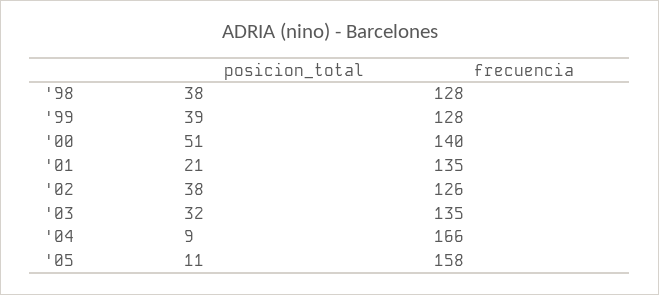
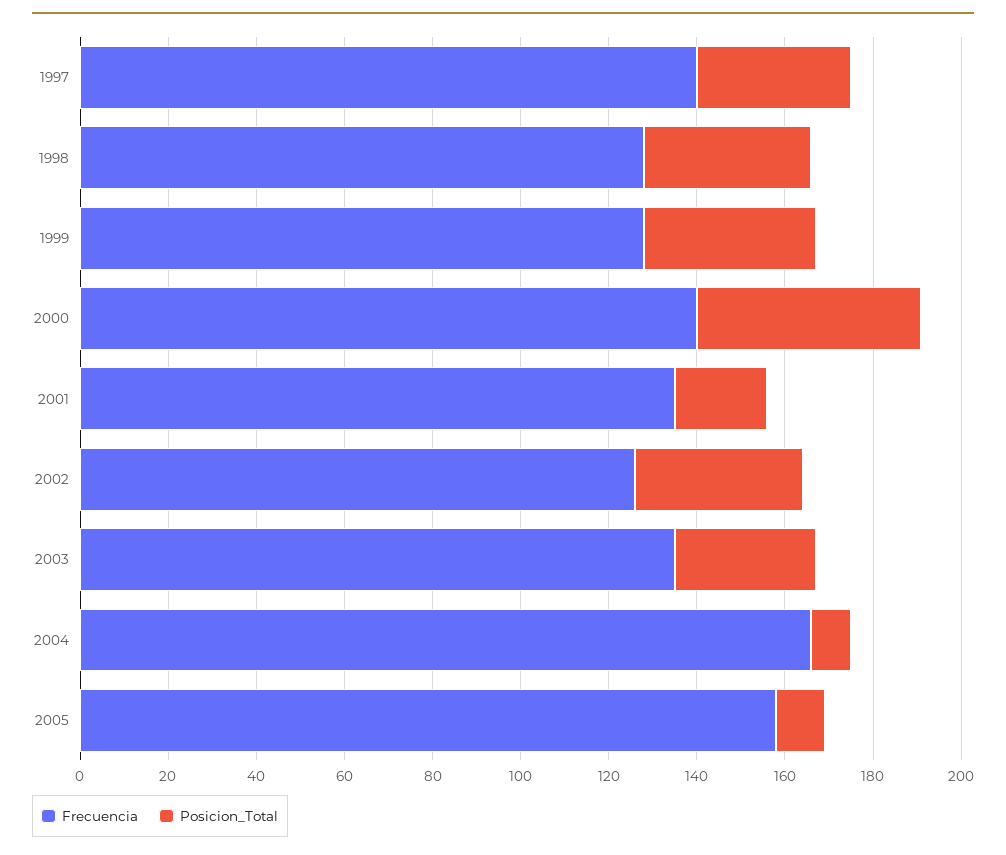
  {
    "posicion_total": {
      "'98": 38,
      "'99": 39,
      "'00": 51,
      "'01": 21,
      "'02": 38,
      "'03": 32,
      "'04": 9,
-     "'05": 11
+     "'05": 11,
+     "1997": 35
    },
    "frecuencia": {
      "'98": 128,
      "'99": 128,
      "'00": 140,
      "'01": 135,
      "'02": 126,
      "'03": 135,
      "'04": 166,
-     "'05": 158
+     "'05": 158,
+     "1997": 140
    }
  }

